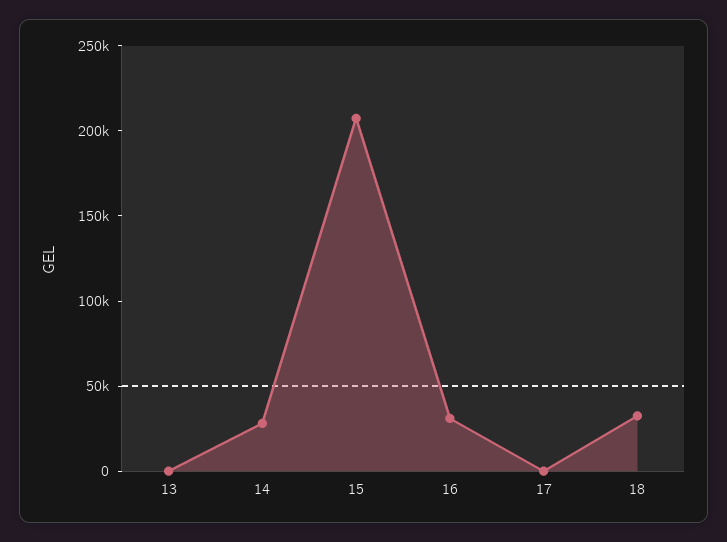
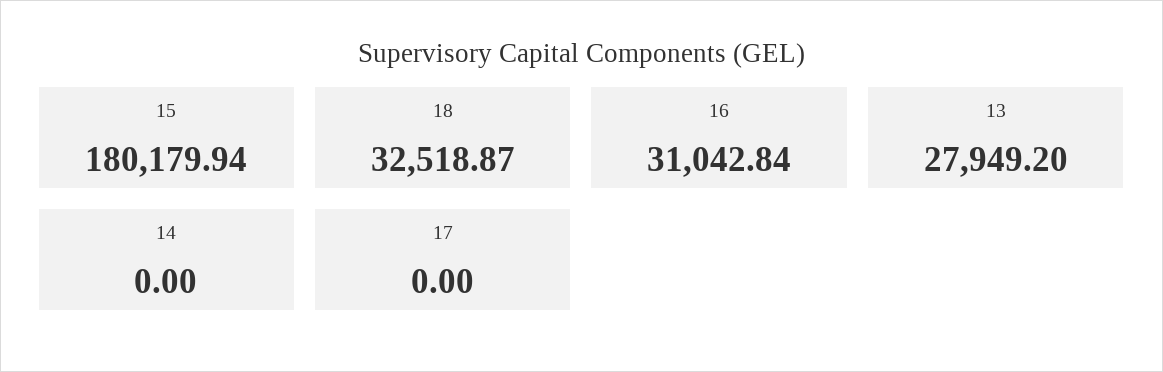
  {
-   "13": 0,
+   "13": 27949.2,
-   "14": 30000,
+   "14": 0,
-   "15": 210000,
+   "15": 180179.94,
    "16": 31042.84,
    "17": 0,
    "18": 32518.87
  }

